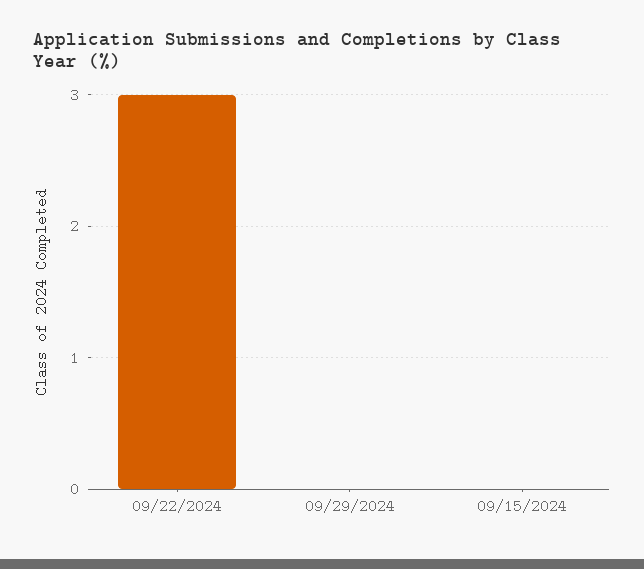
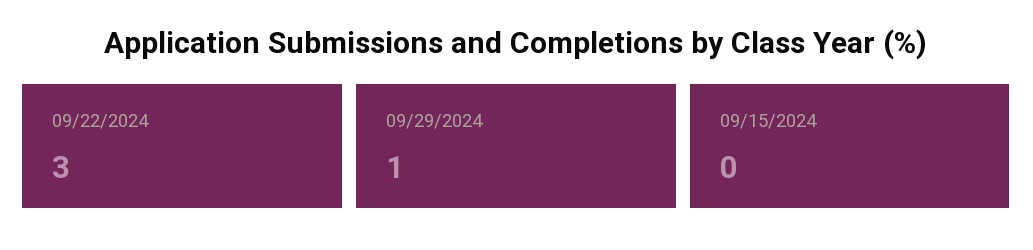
  {
    "09/22/2024": 3,
-   "09/29/2024": 0,
+   "09/29/2024": 1,
    "09/15/2024": 0
  }

